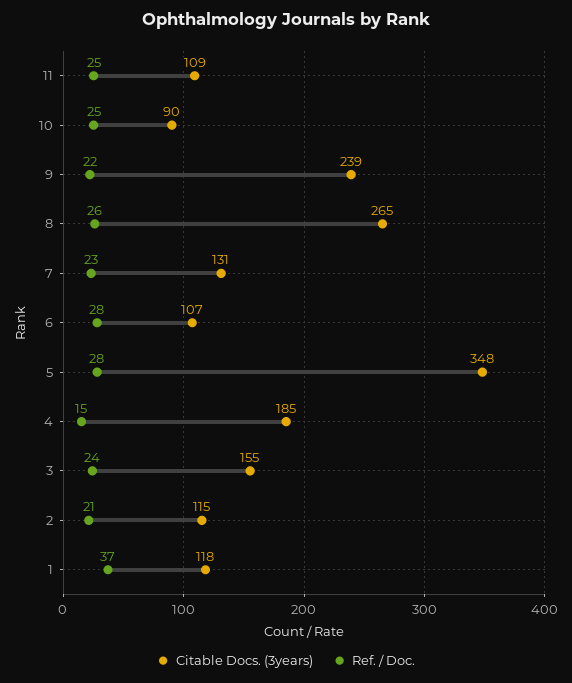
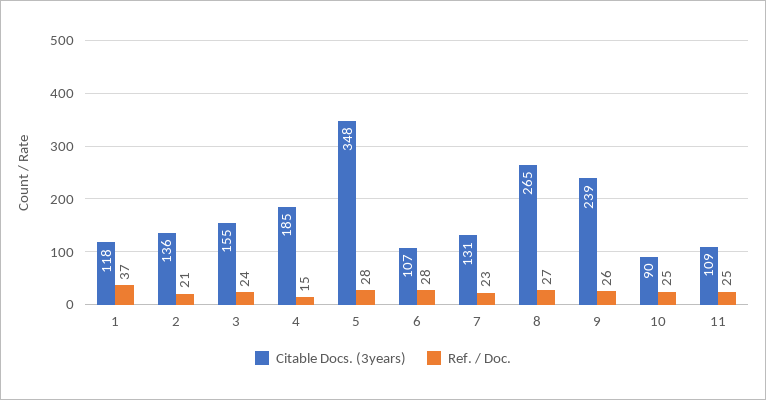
  {
    "Citable Docs. (3years)": {
      "11": 109,
      "10": 90,
      "9": 239,
      "8": 265,
      "7": 131,
      "6": 107,
      "5": 348,
      "4": 185,
      "3": 155,
-     "2": 115,
+     "2": 136,
      "1": 118
    },
    "Ref. / Doc.": {
      "11": 25,
      "10": 25,
-     "9": 22,
+     "9": 26,
-     "8": 26,
+     "8": 27,
      "7": 23,
      "6": 28,
      "5": 28,
      "4": 15,
      "3": 24,
      "2": 21,
      "1": 37
    }
  }

